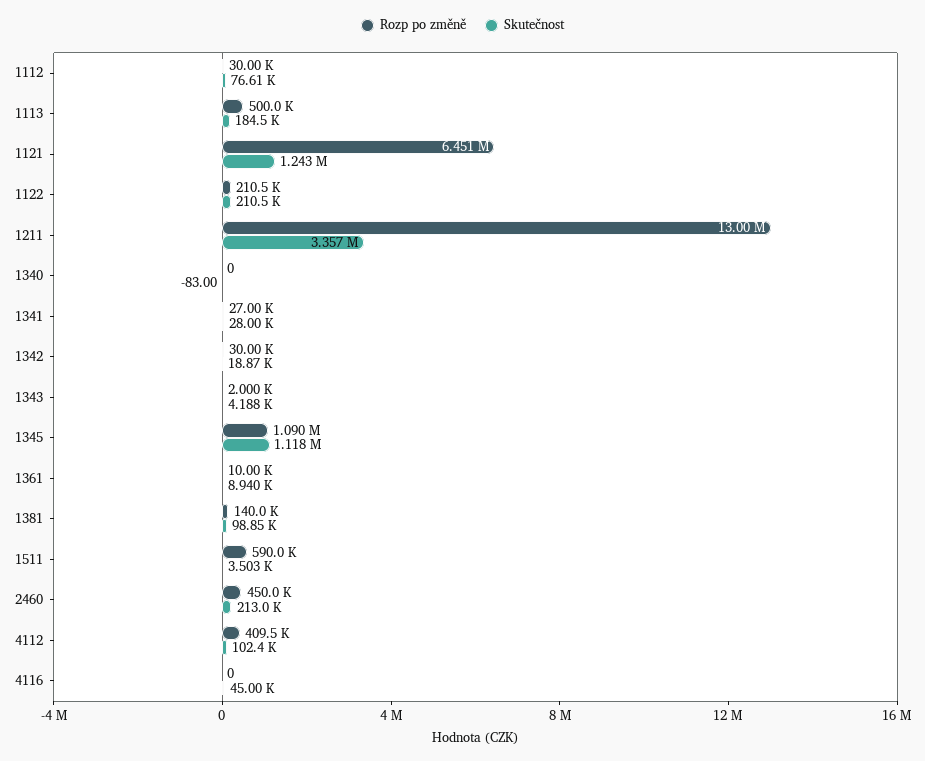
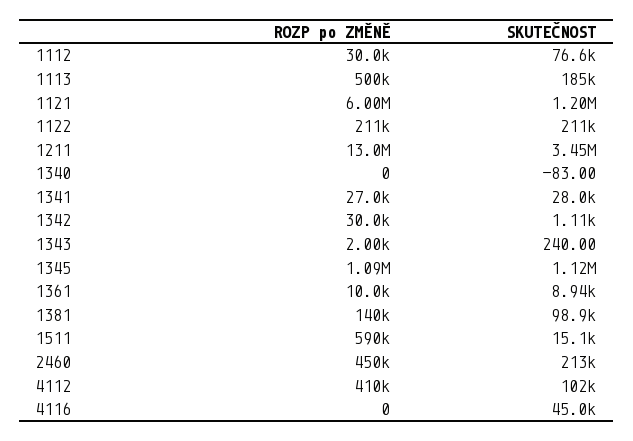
  {
    "Rozp po změně": {
      "1112": 30000,
      "1113": 500000,
-     "1121": 6451000,
+     "1121": 6000000,
      "1122": 210500,
      "1211": 13000000,
      "1340": 0,
      "1341": 27000,
      "1342": 30000,
      "1343": 2000,
      "1345": 1090000,
      "1361": 10000,
      "1381": 140000,
      "1511": 590000,
      "2460": 450000,
      "4112": 409500,
      "4116": 0
    },
    "Skutečnost": {
      "1112": 76610,
      "1113": 184500,
-     "1121": 1243000,
+     "1121": 1200000,
      "1122": 210500,
-     "1211": 3357000,
+     "1211": 3450000,
      "1340": -83,
      "1341": 28000,
-     "1342": 18870,
+     "1342": 1110,
-     "1343": 4188,
+     "1343": 240,
      "1345": 1118000,
      "1361": 8940,
      "1381": 98850,
-     "1511": 3503,
+     "1511": 15100,
      "2460": 213000,
      "4112": 102400,
      "4116": 45000
    }
  }

